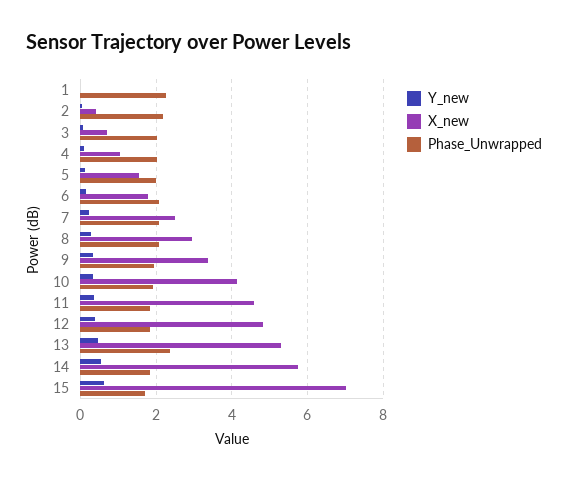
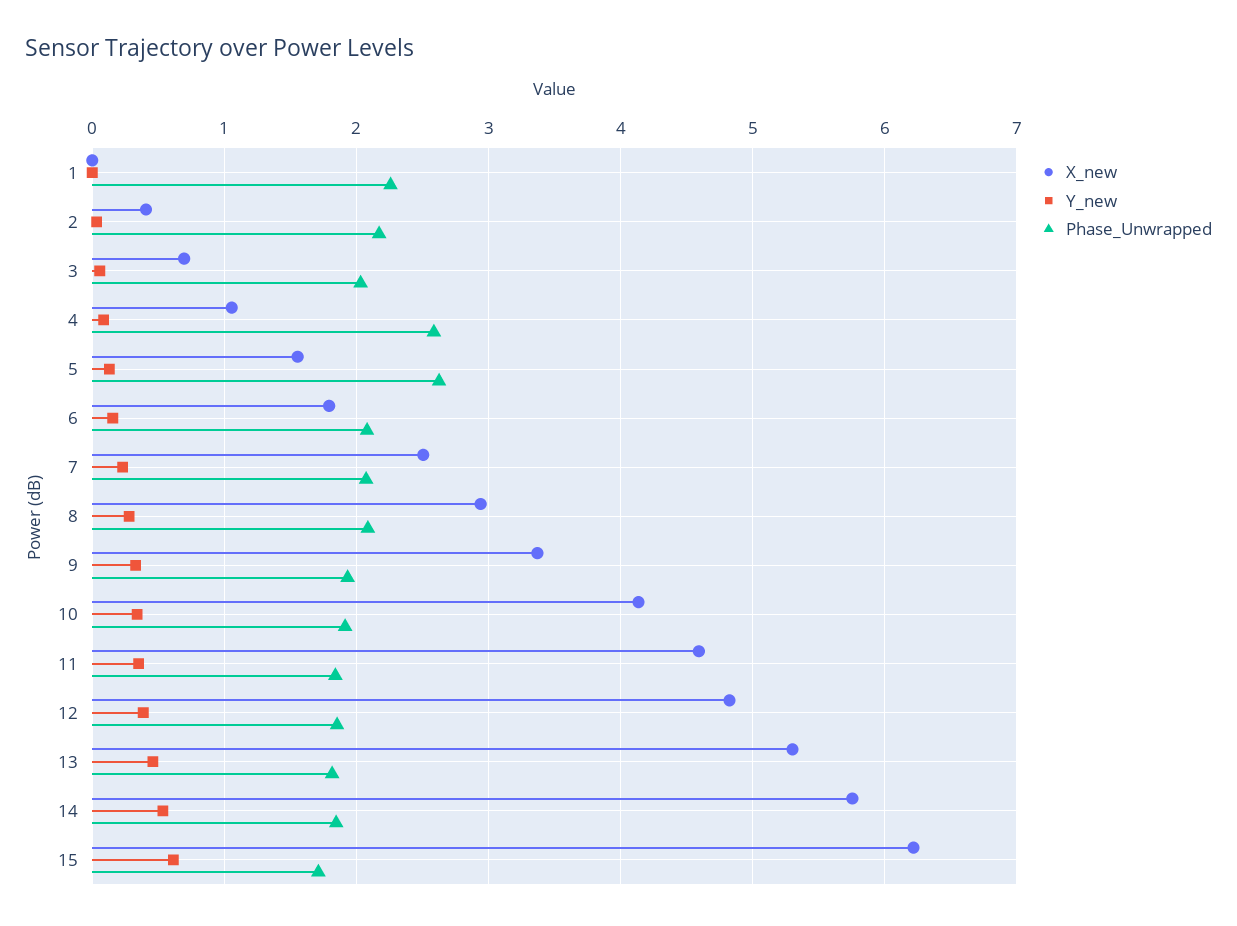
  {
    "Y_new": {
      "1": 0,
      "2": 0,
      "3": 0.1,
      "4": 0.1,
      "5": 0.1,
      "6": 0.2,
      "7": 0.2,
      "8": 0.3,
      "9": 0.3,
      "10": 0.3,
      "11": 0.4,
      "12": 0.4,
      "13": 0.5,
      "14": 0.5,
      "15": 0.6
    },
    "X_new": {
      "1": 0,
      "2": 0.4,
      "3": 0.7,
      "4": 1.1,
      "5": 1.6,
      "6": 1.8,
      "7": 2.5,
      "8": 2.9,
      "9": 3.4,
      "10": 4.1,
      "11": 4.6,
      "12": 4.8,
      "13": 5.3,
      "14": 5.8,
-     "15": 7
+     "15": 6.2
    },
    "Phase_Unwrapped": {
      "1": 2.3,
      "2": 2.2,
      "3": 2,
-     "4": 2,
+     "4": 2.6,
-     "5": 2,
+     "5": 2.6,
      "6": 2.1,
      "7": 2.1,
      "8": 2.1,
      "9": 1.9,
      "10": 1.9,
      "11": 1.8,
      "12": 1.9,
-     "13": 2.4,
+     "13": 1.8,
      "14": 1.8,
      "15": 1.7
    }
  }

